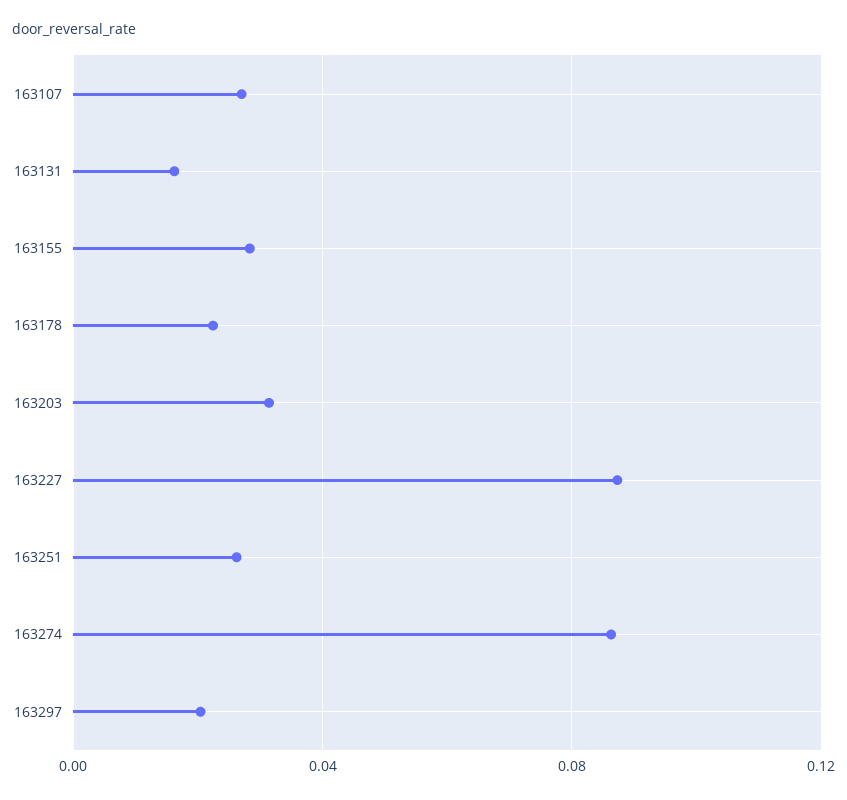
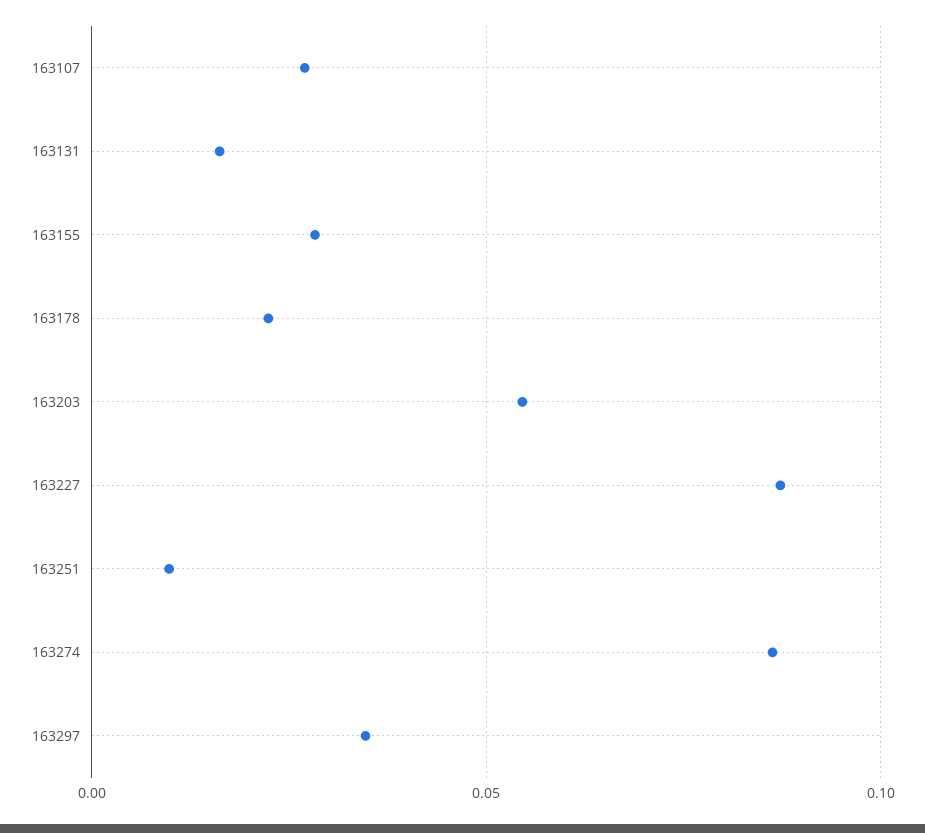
  {
    "163107": 0.025,
    "163131": 0.015,
    "163155": 0.03,
    "163178": 0.02,
-   "163203": 0.03,
+   "163203": 0.055,
    "163227": 0.085,
-   "163251": 0.025,
+   "163251": 0.01,
    "163274": 0.085,
-   "163297": 0.02
+   "163297": 0.035
  }

